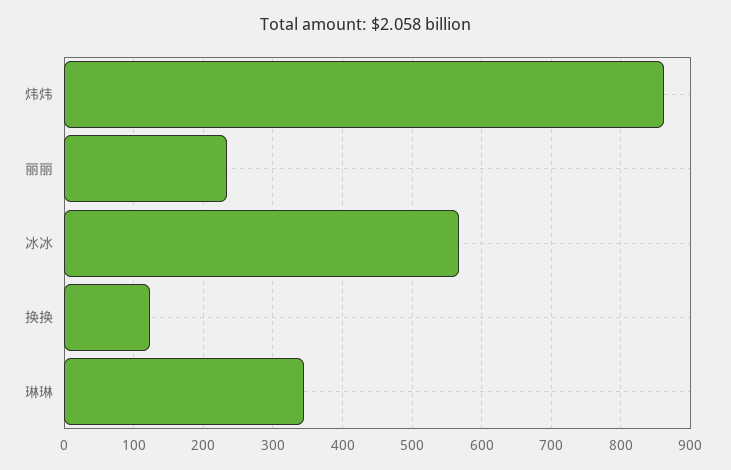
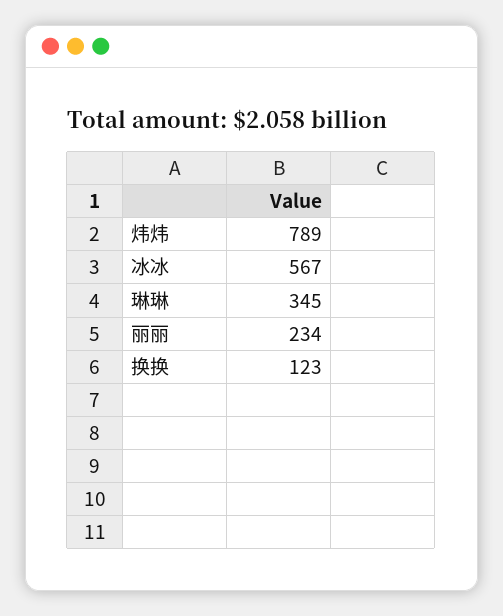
  {
-   "炜炜": 860,
+   "炜炜": 789,
    "丽丽": 234,
    "冰冰": 567,
    "换换": 123,
    "琳琳": 345
  }

